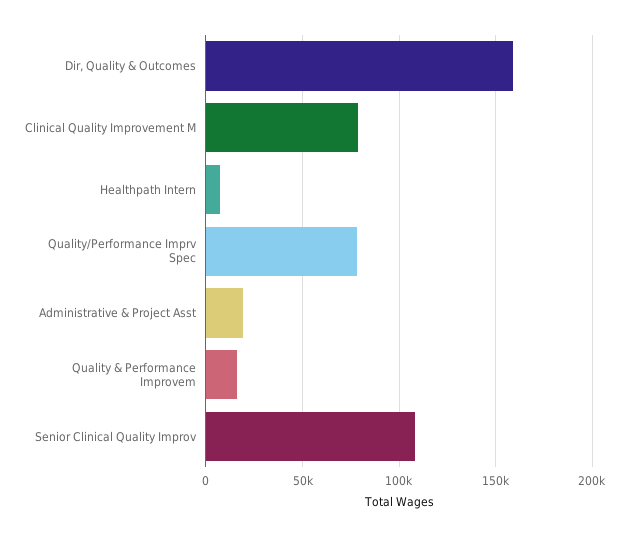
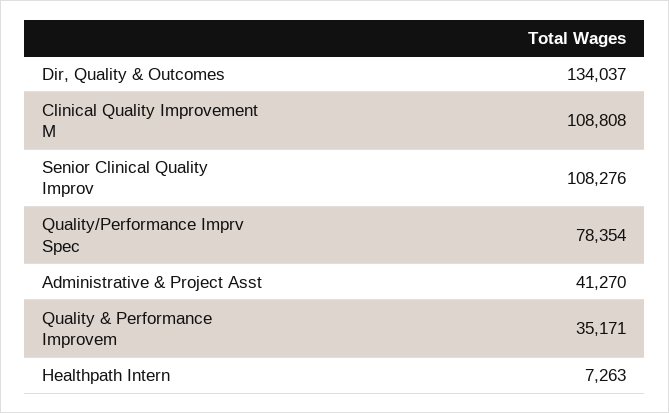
  {
-   "Dir, Quality & Outcomes": 160000,
+   "Dir, Quality & Outcomes": 134037,
-   "Clinical Quality Improvement M": 80000,
+   "Clinical Quality Improvement M": 108808,
    "Healthpath Intern": 7263,
    "Quality/Performance Imprv Spec": 78354,
-   "Administrative & Project Asst": 20000,
+   "Administrative & Project Asst": 41270,
-   "Quality & Performance Improvem": 15000,
+   "Quality & Performance Improvem": 35171,
    "Senior Clinical Quality Improv": 108276
  }

